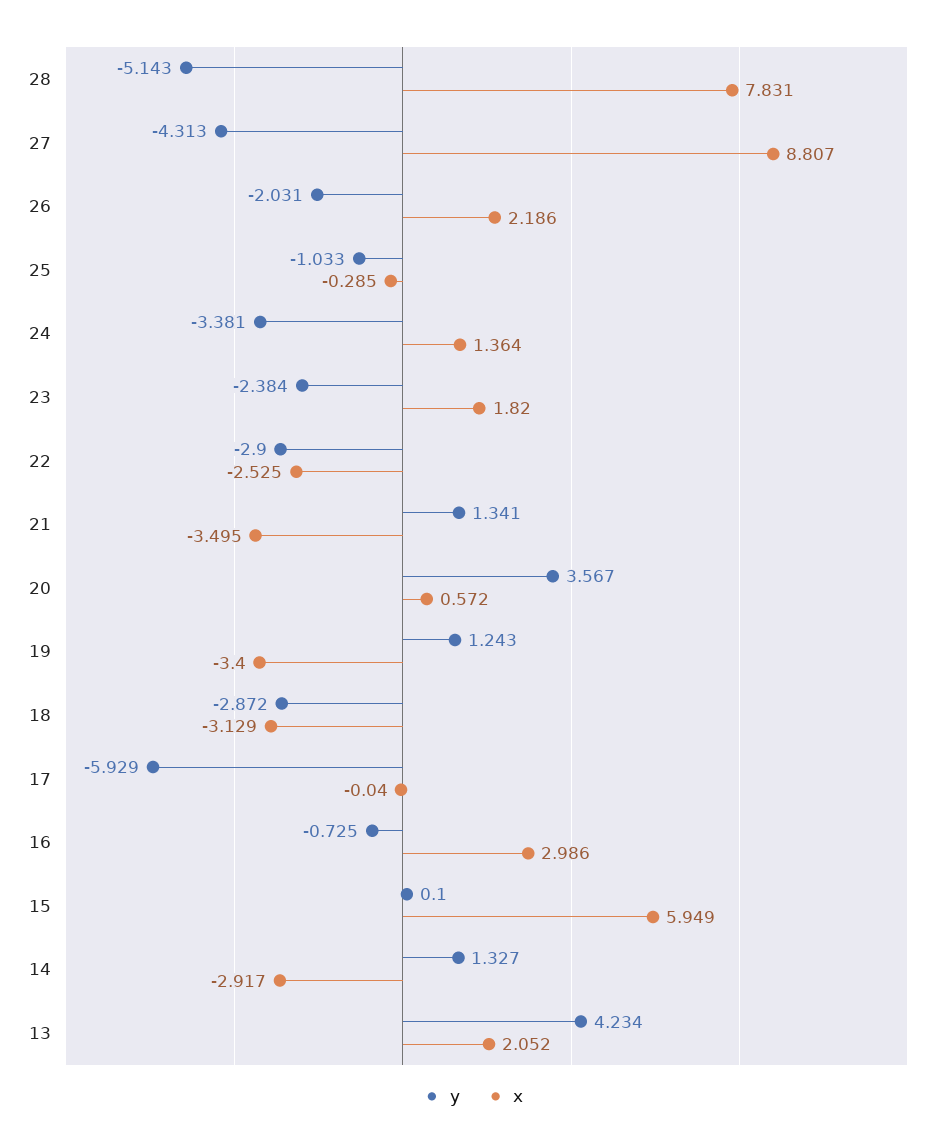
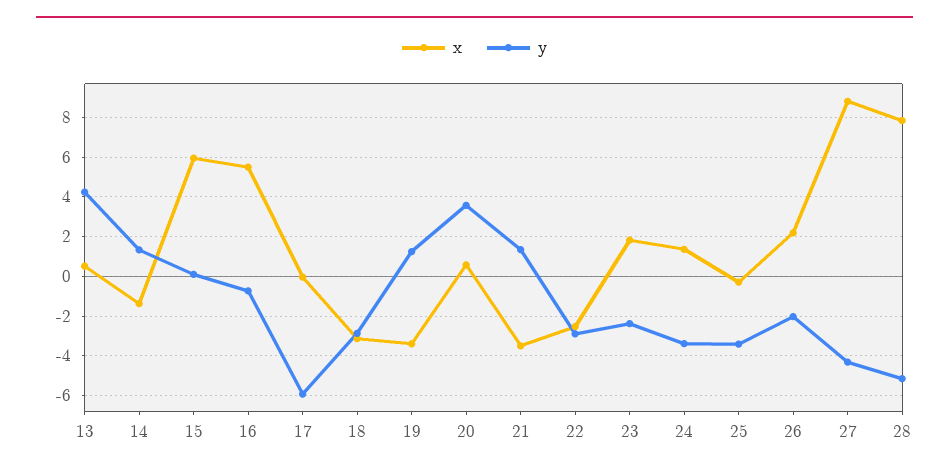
  {
    "y": {
      "28": -5.143,
      "27": -4.313,
      "26": -2.031,
-     "25": -1.033,
+     "25": -3.5,
      "24": -3.381,
      "23": -2.384,
      "22": -2.9,
      "21": 1.341,
      "20": 3.567,
      "19": 1.243,
      "18": -2.872,
      "17": -5.929,
      "16": -0.725,
      "15": 0.1,
      "14": 1.327,
      "13": 4.234
    },
    "x": {
      "28": 7.831,
      "27": 8.807,
      "26": 2.186,
      "25": -0.285,
      "24": 1.364,
      "23": 1.82,
      "22": -2.525,
      "21": -3.495,
      "20": 0.572,
      "19": -3.4,
      "18": -3.129,
      "17": -0.04,
-     "16": 2.986,
+     "16": 5.5,
      "15": 5.949,
-     "14": -2.917,
+     "14": -1.5,
-     "13": 2.052
+     "13": 0.5
    }
  }

